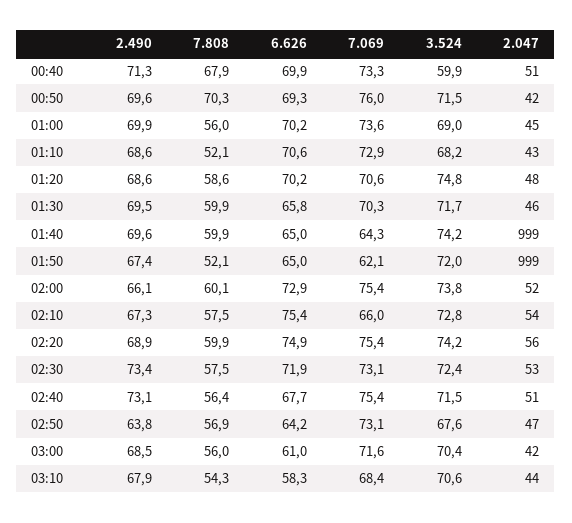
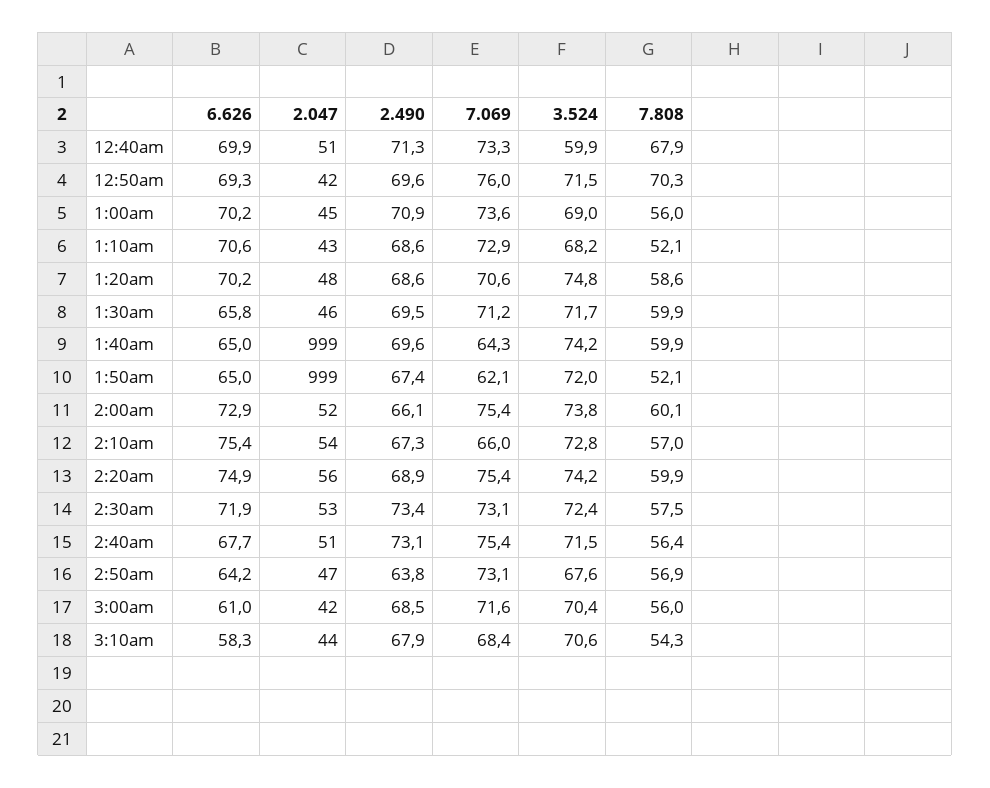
  {
    "2.490": {
      "00:40": 71.3,
      "00:50": 69.6,
-     "01:00": 69.9,
+     "01:00": 70.9,
      "01:10": 68.6,
      "01:20": 68.6,
      "01:30": 69.5,
      "01:40": 69.6,
      "01:50": 67.4,
      "02:00": 66.1,
      "02:10": 67.3,
      "02:20": 68.9,
      "02:30": 73.4,
      "02:40": 73.1,
      "02:50": 63.8,
      "03:00": 68.5,
      "03:10": 67.9
    },
    "7.808": {
      "00:40": 67.9,
      "00:50": 70.3,
      "01:00": 56,
      "01:10": 52.1,
      "01:20": 58.6,
      "01:30": 59.9,
      "01:40": 59.9,
      "01:50": 52.1,
      "02:00": 60.1,
-     "02:10": 57.5,
+     "02:10": 57,
      "02:20": 59.9,
      "02:30": 57.5,
      "02:40": 56.4,
      "02:50": 56.9,
      "03:00": 56,
      "03:10": 54.3
    },
    "6.626": {
      "00:40": 69.9,
      "00:50": 69.3,
      "01:00": 70.2,
      "01:10": 70.6,
      "01:20": 70.2,
      "01:30": 65.8,
      "01:40": 65,
      "01:50": 65,
      "02:00": 72.9,
      "02:10": 75.4,
      "02:20": 74.9,
      "02:30": 71.9,
      "02:40": 67.7,
      "02:50": 64.2,
      "03:00": 61,
      "03:10": 58.3
    },
    "7.069": {
      "00:40": 73.3,
      "00:50": 76,
      "01:00": 73.6,
      "01:10": 72.9,
      "01:20": 70.6,
-     "01:30": 70.3,
+     "01:30": 71.2,
      "01:40": 64.3,
      "01:50": 62.1,
      "02:00": 75.4,
      "02:10": 66,
      "02:20": 75.4,
      "02:30": 73.1,
      "02:40": 75.4,
      "02:50": 73.1,
      "03:00": 71.6,
      "03:10": 68.4
    },
    "3.524": {
      "00:40": 59.9,
      "00:50": 71.5,
      "01:00": 69,
      "01:10": 68.2,
      "01:20": 74.8,
      "01:30": 71.7,
      "01:40": 74.2,
      "01:50": 72,
      "02:00": 73.8,
      "02:10": 72.8,
      "02:20": 74.2,
      "02:30": 72.4,
      "02:40": 71.5,
      "02:50": 67.6,
      "03:00": 70.4,
      "03:10": 70.6
    },
    "2.047": {
      "00:40": 51,
      "00:50": 42,
      "01:00": 45,
      "01:10": 43,
      "01:20": 48,
      "01:30": 46,
      "01:40": 999,
      "01:50": 999,
      "02:00": 52,
      "02:10": 54,
      "02:20": 56,
      "02:30": 53,
      "02:40": 51,
      "02:50": 47,
      "03:00": 42,
      "03:10": 44
    }
  }

